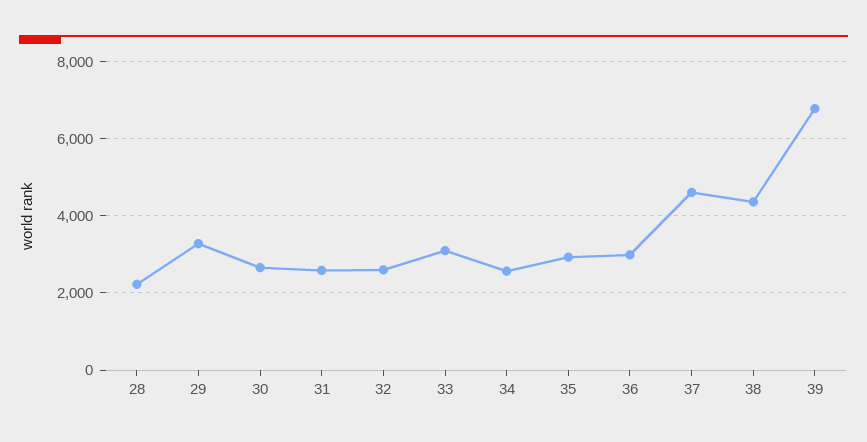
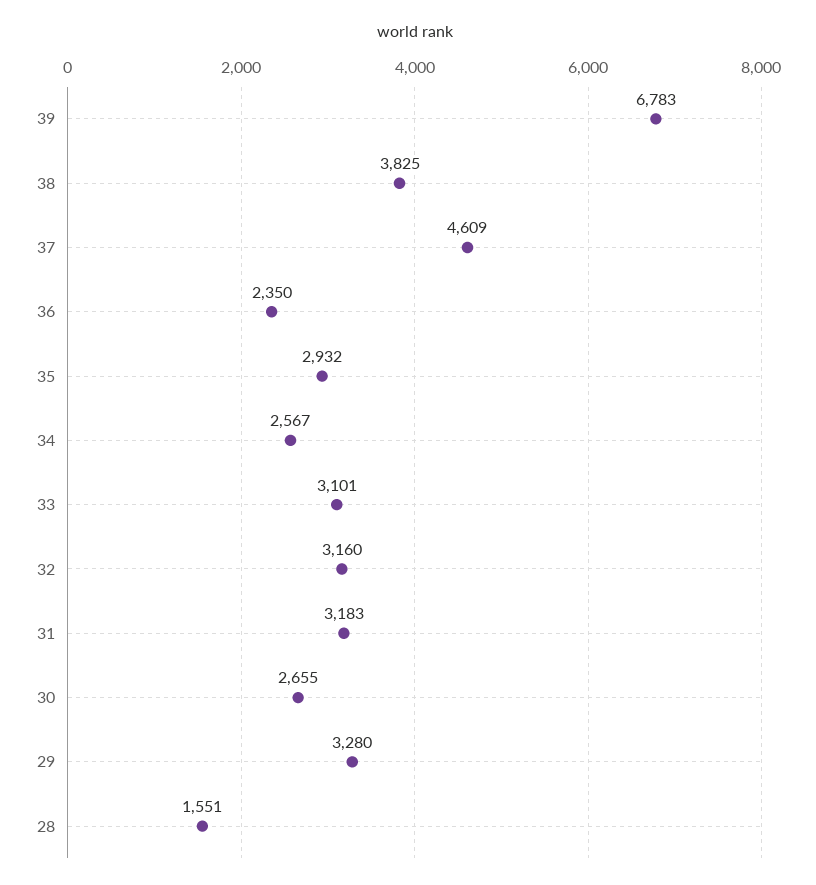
  {
-   "28": 2200,
+   "28": 1551,
    "29": 3280,
    "30": 2655,
-   "31": 2600,
+   "31": 3183,
-   "32": 2600,
+   "32": 3160,
    "33": 3101,
    "34": 2567,
    "35": 2932,
-   "36": 3000,
+   "36": 2350,
    "37": 4609,
-   "38": 4400,
+   "38": 3825,
    "39": 6783
  }

